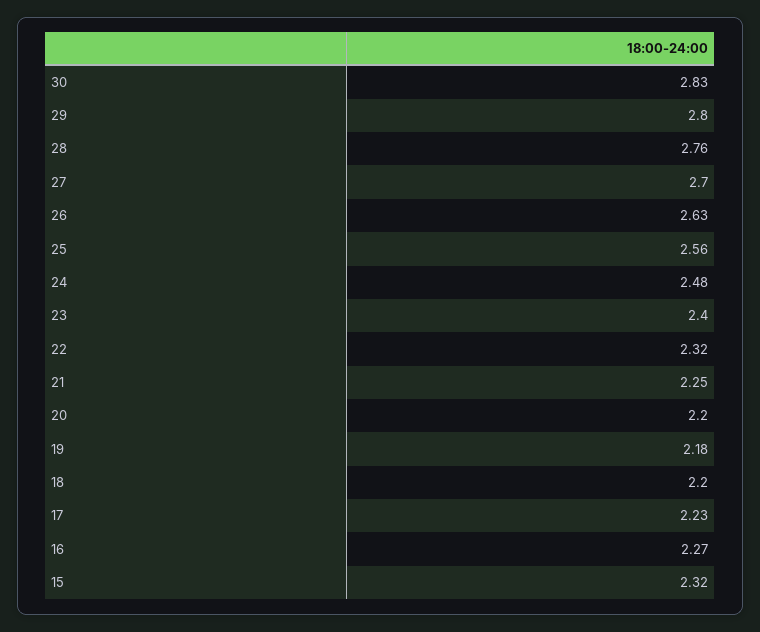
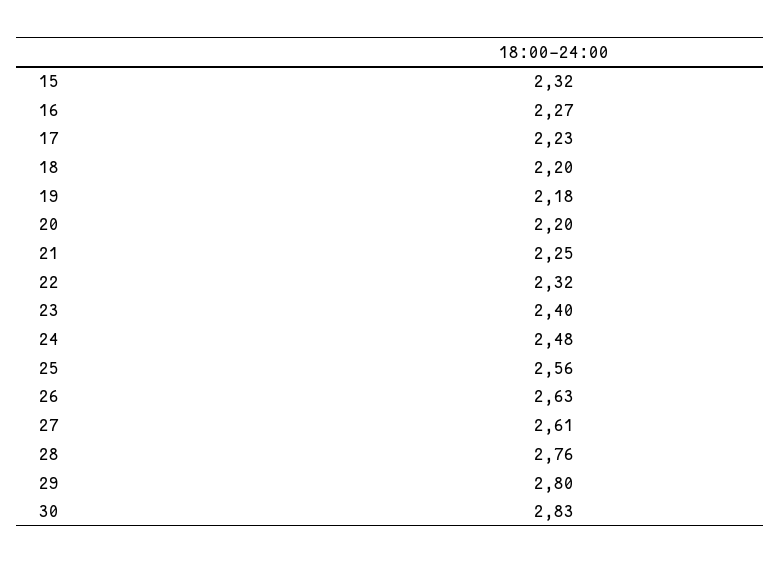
  {
    "30": 2.83,
    "29": 2.8,
    "28": 2.76,
-   "27": 2.7,
+   "27": 2.61,
    "26": 2.63,
    "25": 2.56,
    "24": 2.48,
    "23": 2.4,
    "22": 2.32,
    "21": 2.25,
    "20": 2.2,
    "19": 2.18,
    "18": 2.2,
    "17": 2.23,
    "16": 2.27,
    "15": 2.32
  }

